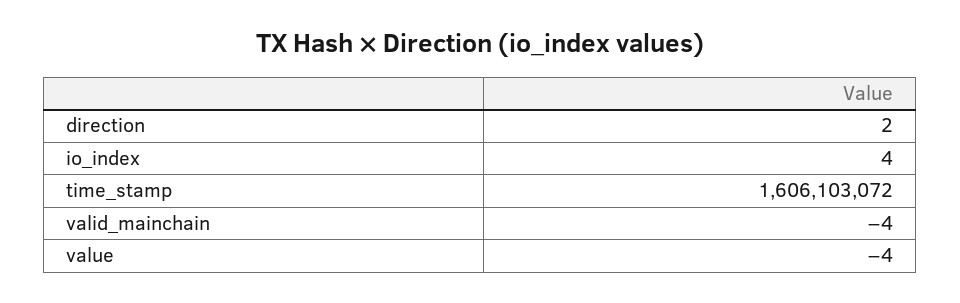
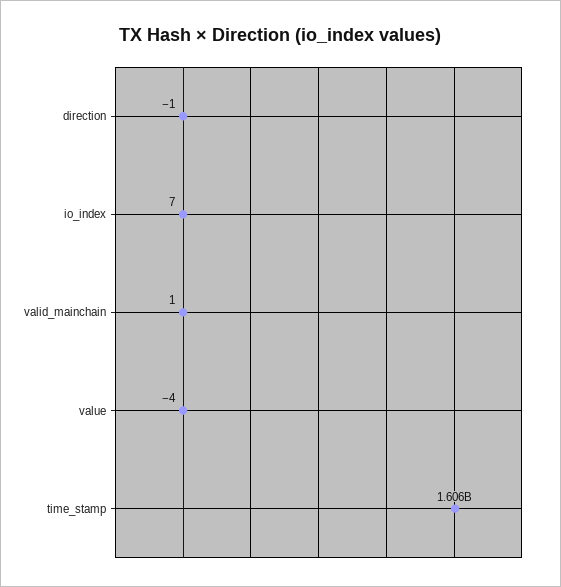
  {
-   "direction": 2,
+   "direction": -1,
-   "io_index": 4,
+   "io_index": 7,
    "time_stamp": 1606103072,
-   "valid_mainchain": -4,
+   "valid_mainchain": 1,
    "value": -4
  }

